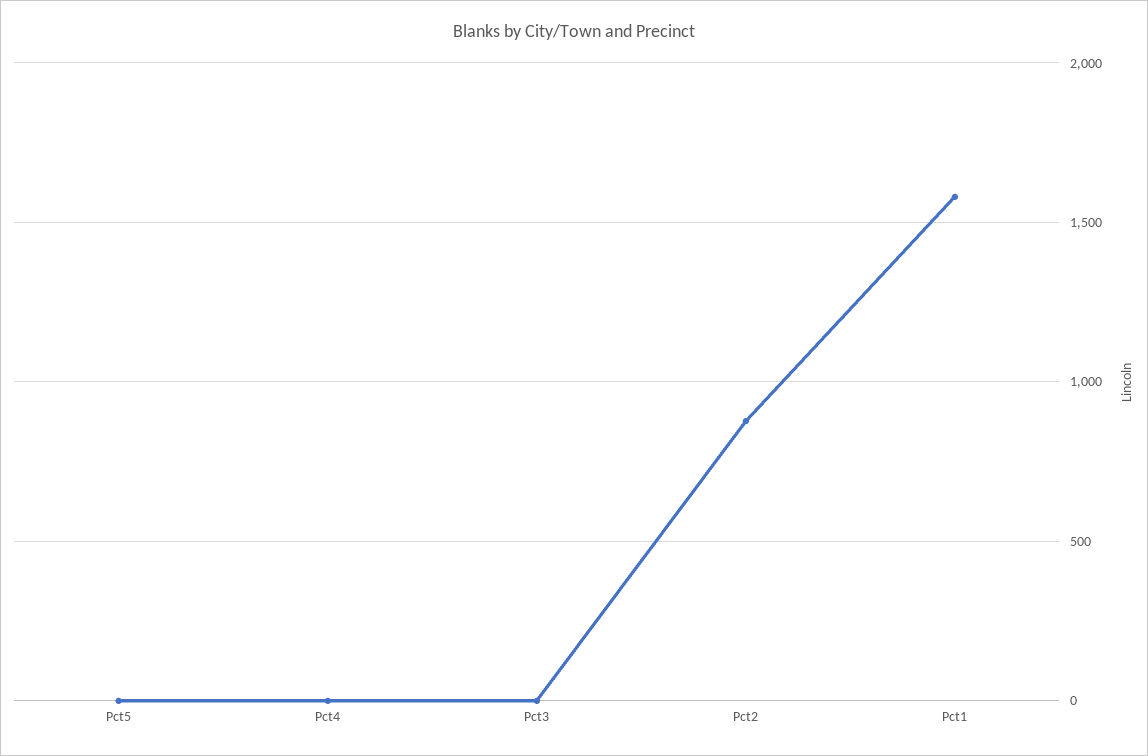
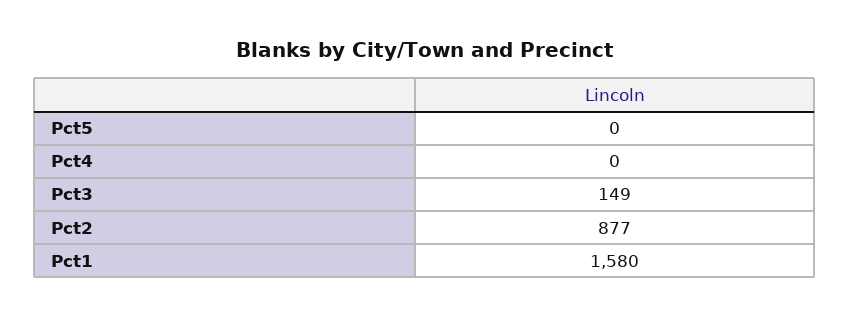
  {
    "Pct5": 0,
    "Pct4": 0,
-   "Pct3": 0,
+   "Pct3": 149,
    "Pct2": 877,
    "Pct1": 1580
  }

